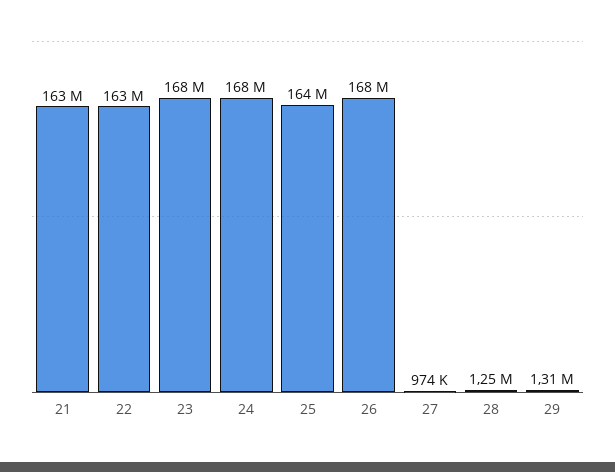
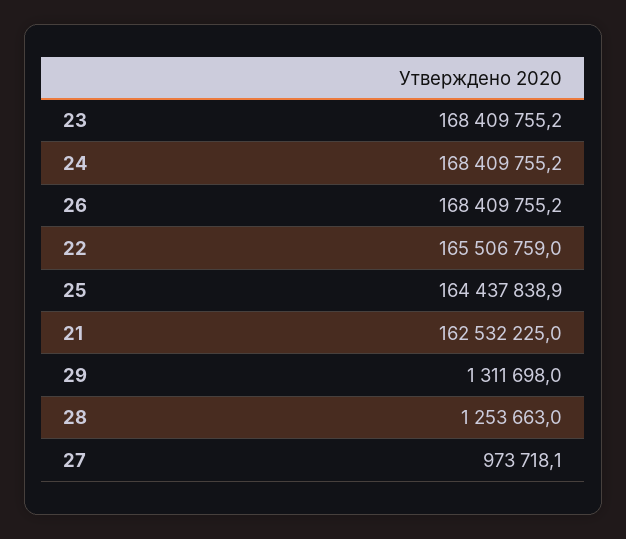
  {
    "21": 162532225,
-   "22": 163000000,
+   "22": 165506759,
    "23": 168409755.2,
    "24": 168409755.2,
    "25": 164437838.9,
    "26": 168409755.2,
    "27": 973718.1,
    "28": 1253663,
    "29": 1311698
  }

